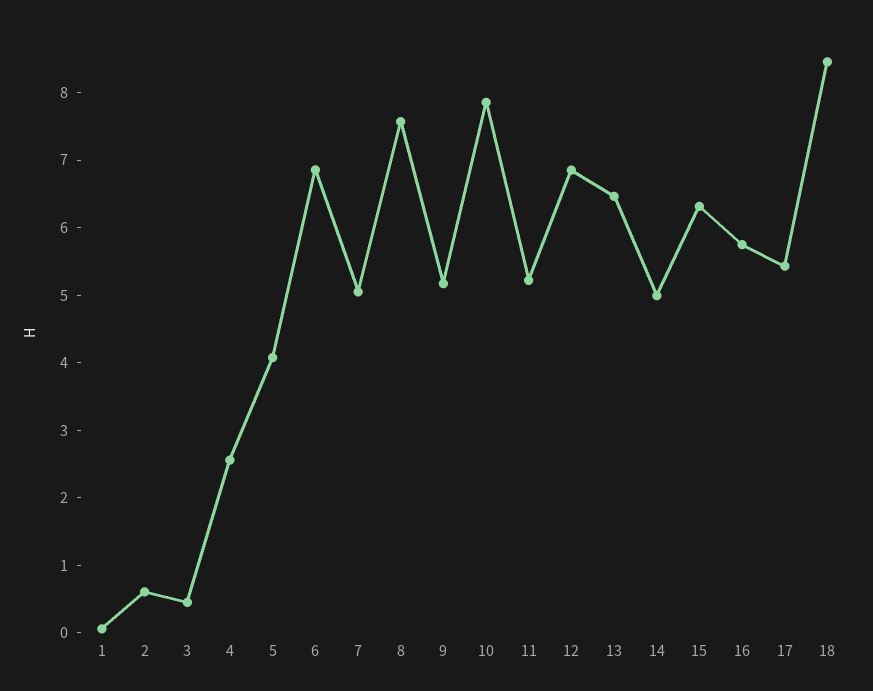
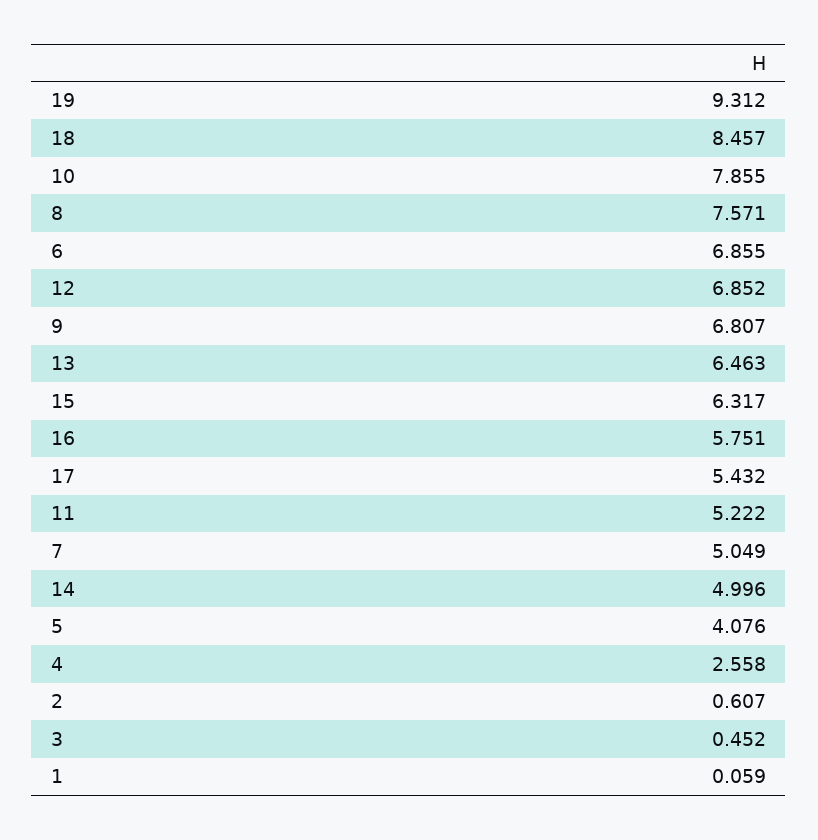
  {
    "1": 0.059,
    "2": 0.607,
    "3": 0.452,
    "4": 2.558,
    "5": 4.076,
    "6": 6.855,
    "7": 5.049,
    "8": 7.571,
-   "9": 5.2,
+   "9": 6.807,
    "10": 7.855,
    "11": 5.222,
    "12": 6.852,
    "13": 6.463,
    "14": 4.996,
    "15": 6.317,
    "16": 5.751,
    "17": 5.432,
-   "18": 8.457
+   "18": 8.457,
+   "19": 9.312
  }

